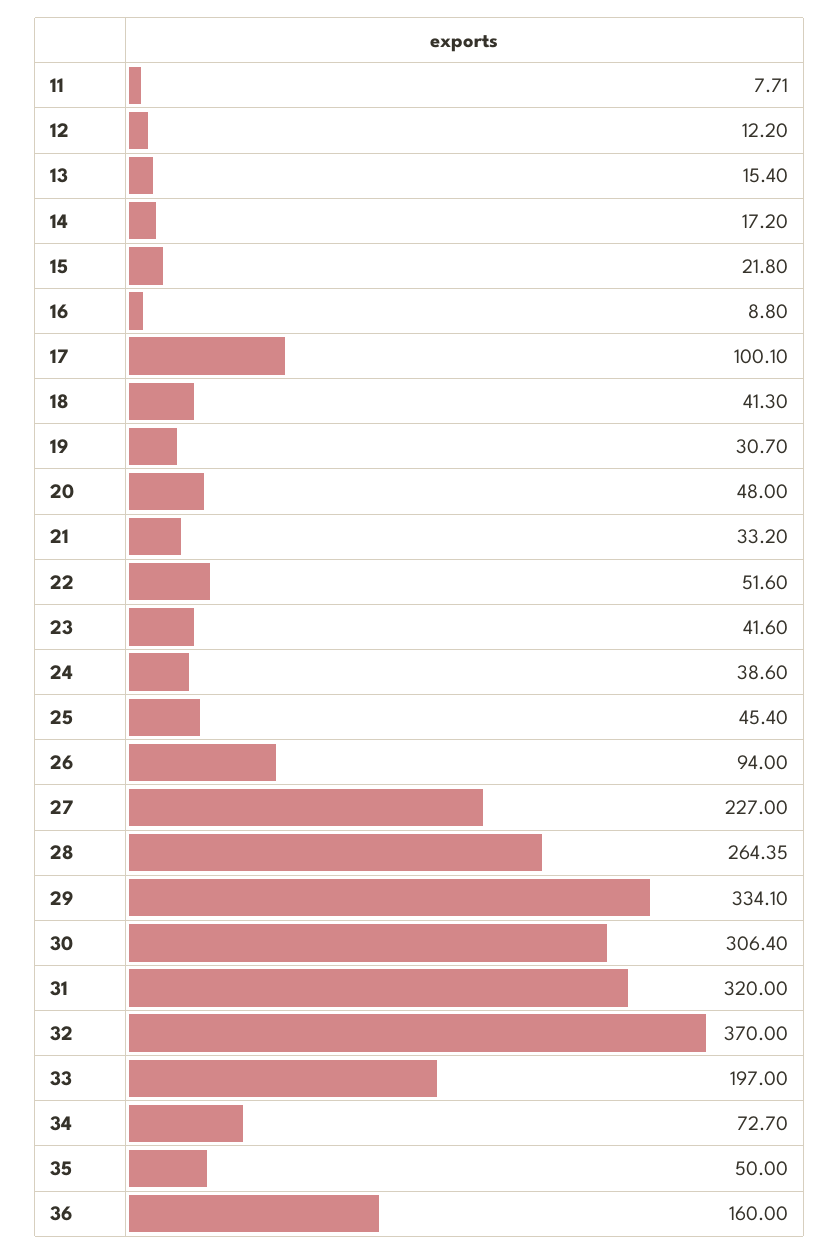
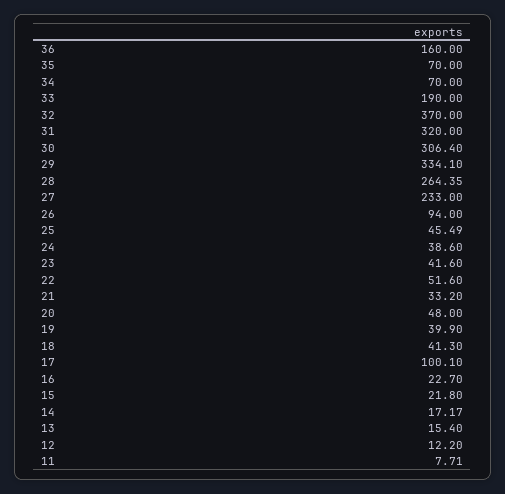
  {
    "11": 7.71,
    "12": 12.2,
    "13": 15.4,
-   "14": 17.2,
+   "14": 17.17,
    "15": 21.8,
-   "16": 8.8,
+   "16": 22.7,
    "17": 100.1,
    "18": 41.3,
-   "19": 30.7,
+   "19": 39.9,
    "20": 48,
    "21": 33.2,
    "22": 51.6,
    "23": 41.6,
    "24": 38.6,
-   "25": 45.4,
+   "25": 45.49,
    "26": 94,
-   "27": 227,
+   "27": 233,
    "28": 264.35,
    "29": 334.1,
    "30": 306.4,
    "31": 320,
    "32": 370,
-   "33": 197,
+   "33": 190,
-   "34": 72.7,
+   "34": 70,
-   "35": 50,
+   "35": 70,
    "36": 160
  }

